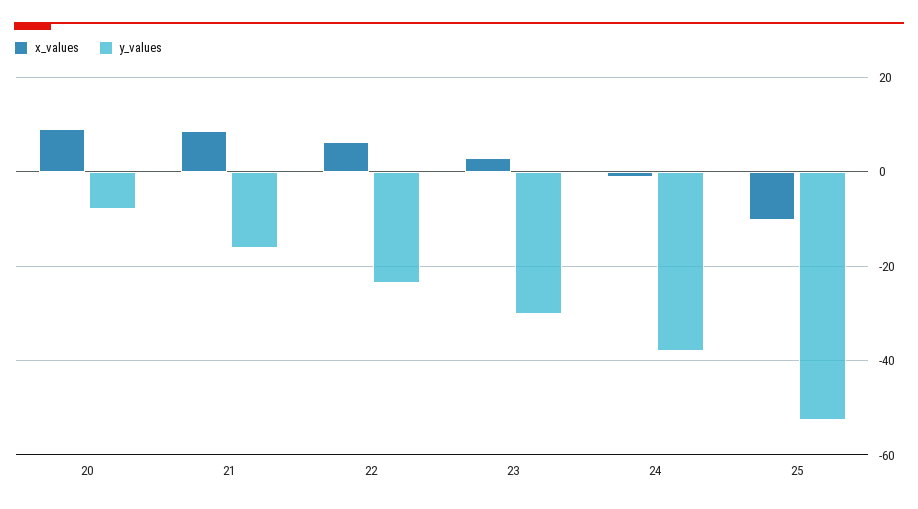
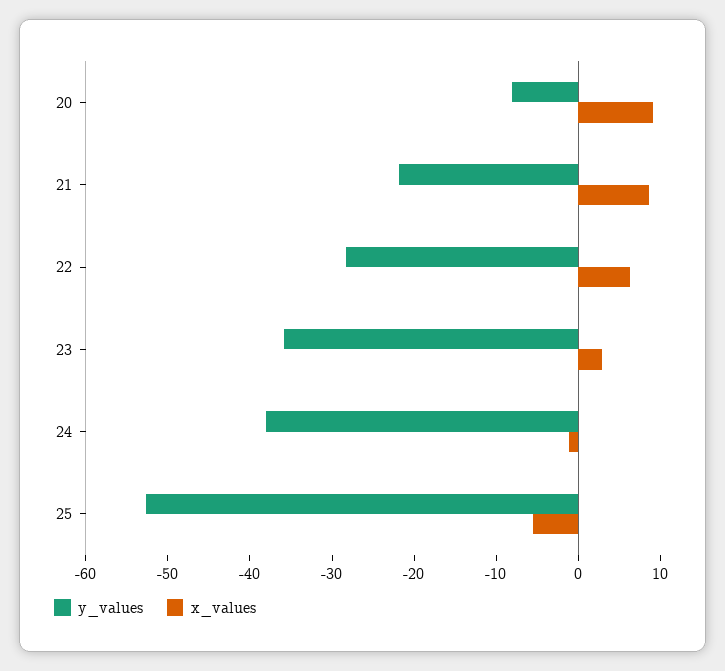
  {
    "x_values": {
      "20": 10,
      "21": 8,
      "22": 6,
      "23": 2,
      "24": -2,
-     "25": -10
+     "25": -6
    },
    "y_values": {
      "20": -8,
-     "21": -16,
+     "21": -22,
-     "22": -24,
+     "22": -28,
-     "23": -30,
+     "23": -36,
      "24": -38,
      "25": -52
    }
  }

